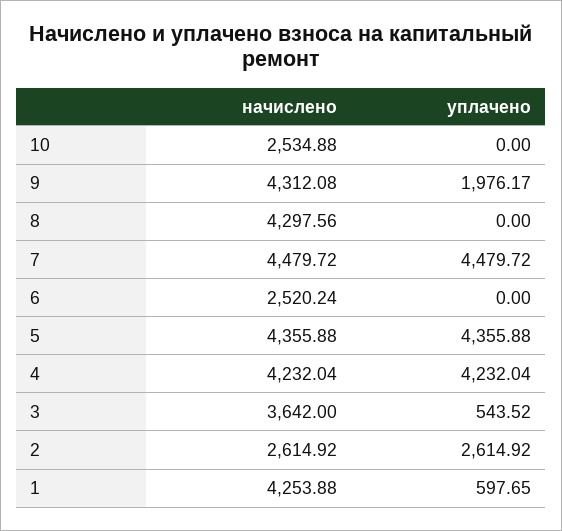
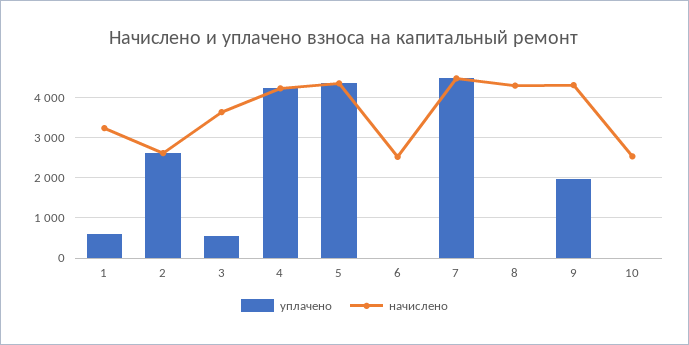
  {
    "начислено": {
      "10": 2534.88,
      "9": 4312.08,
      "8": 4297.56,
      "7": 4479.72,
      "6": 2520.24,
      "5": 4355.88,
      "4": 4232.04,
      "3": 3642,
      "2": 2614.92,
-     "1": 4253.88
+     "1": 3200
    },
    "уплачено": {
      "10": 0,
      "9": 1976.17,
      "8": 0,
      "7": 4479.72,
      "6": 0,
      "5": 4355.88,
      "4": 4232.04,
      "3": 543.52,
      "2": 2614.92,
      "1": 597.65
    }
  }

